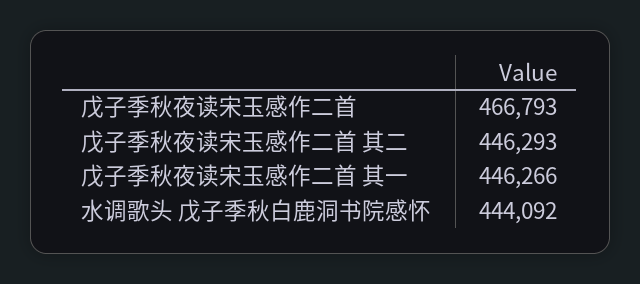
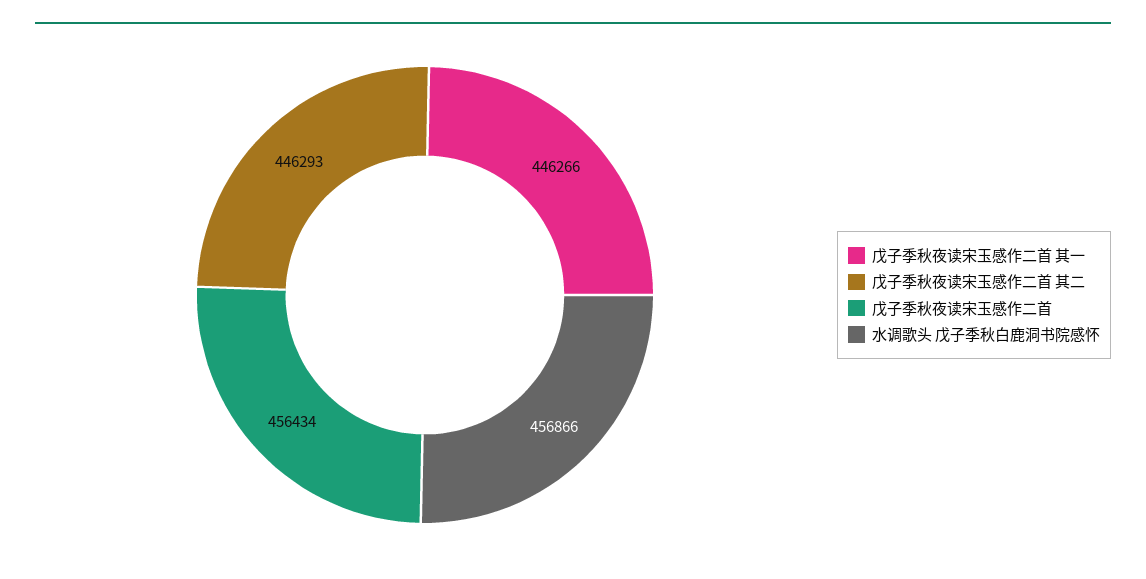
  {
-   "戊子季秋夜读宋玉感作二首": 466793,
+   "戊子季秋夜读宋玉感作二首": 456434,
    "戊子季秋夜读宋玉感作二首 其二": 446293,
    "戊子季秋夜读宋玉感作二首 其一": 446266,
-   "水调歌头 戊子季秋白鹿洞书院感怀": 444092
+   "水调歌头 戊子季秋白鹿洞书院感怀": 456866
  }

